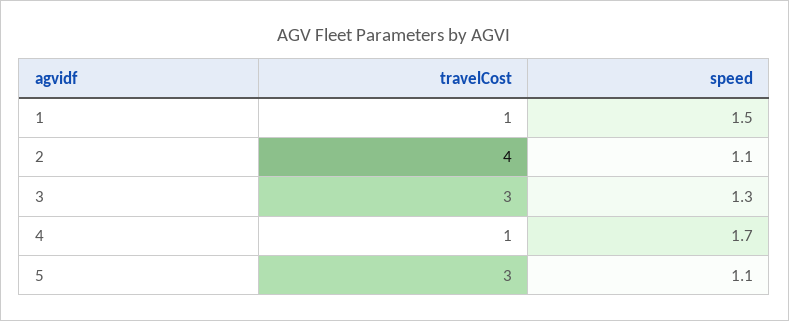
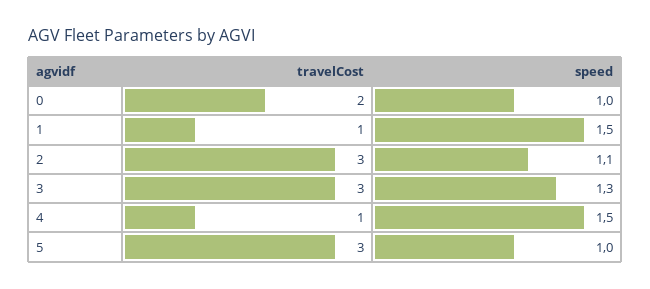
  {
    "travelCost": {
      "1": 1,
-     "2": 4,
+     "2": 3,
      "3": 3,
      "4": 1,
-     "5": 3
+     "5": 3,
+     "0": 2
    },
    "speed": {
      "1": 1.5,
      "2": 1.1,
      "3": 1.3,
-     "4": 1.7,
+     "4": 1.5,
-     "5": 1.1
+     "5": 1,
+     "0": 1
    }
  }

